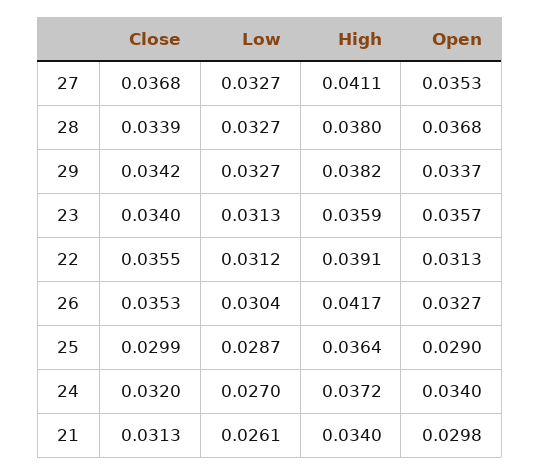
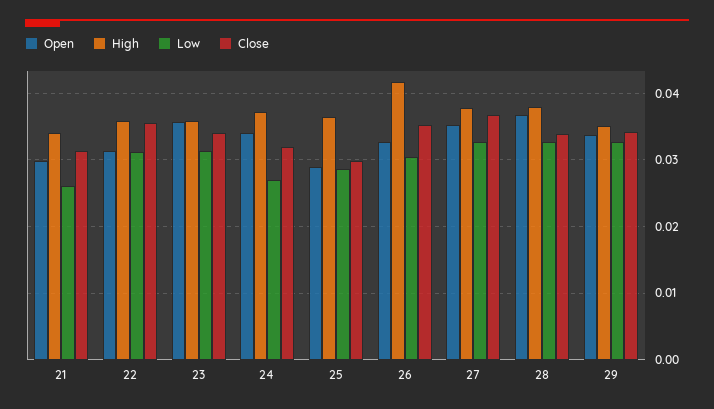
  {
    "Close": {
      "27": 0.0368,
      "28": 0.0339,
      "29": 0.0342,
      "23": 0.034,
      "22": 0.0355,
      "26": 0.0353,
      "25": 0.0299,
      "24": 0.032,
      "21": 0.0313
    },
    "Low": {
      "27": 0.0327,
      "28": 0.0327,
      "29": 0.0327,
      "23": 0.0313,
      "22": 0.0312,
      "26": 0.0304,
      "25": 0.0287,
      "24": 0.027,
      "21": 0.0261
    },
    "High": {
-     "27": 0.0411,
+     "27": 0.038,
      "28": 0.038,
-     "29": 0.0382,
+     "29": 0.035,
      "23": 0.0359,
-     "22": 0.0391,
+     "22": 0.036,
      "26": 0.0417,
      "25": 0.0364,
      "24": 0.0372,
      "21": 0.034
    },
    "Open": {
      "27": 0.0353,
      "28": 0.0368,
      "29": 0.0337,
      "23": 0.0357,
      "22": 0.0313,
      "26": 0.0327,
      "25": 0.029,
      "24": 0.034,
      "21": 0.0298
    }
  }

